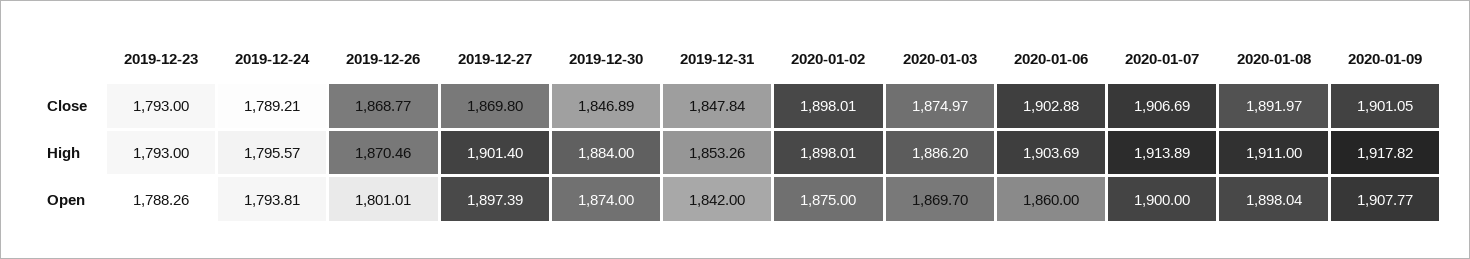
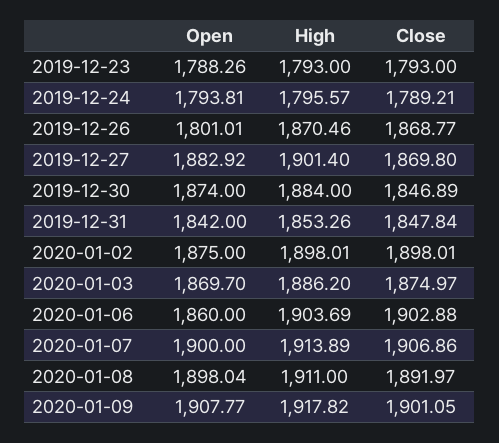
  {
    "2019-12-23": {
      "Close": 1793,
      "High": 1793,
      "Open": 1788.26
    },
    "2019-12-24": {
      "Close": 1789.21,
      "High": 1795.57,
      "Open": 1793.81
    },
    "2019-12-26": {
      "Close": 1868.77,
      "High": 1870.46,
      "Open": 1801.01
    },
    "2019-12-27": {
      "Close": 1869.8,
      "High": 1901.4,
-     "Open": 1897.39
+     "Open": 1882.92
    },
    "2019-12-30": {
      "Close": 1846.89,
      "High": 1884,
      "Open": 1874
    },
    "2019-12-31": {
      "Close": 1847.84,
      "High": 1853.26,
      "Open": 1842
    },
    "2020-01-02": {
      "Close": 1898.01,
      "High": 1898.01,
      "Open": 1875
    },
    "2020-01-03": {
      "Close": 1874.97,
      "High": 1886.2,
      "Open": 1869.7
    },
    "2020-01-06": {
      "Close": 1902.88,
      "High": 1903.69,
      "Open": 1860
    },
    "2020-01-07": {
-     "Close": 1906.69,
+     "Close": 1906.86,
      "High": 1913.89,
      "Open": 1900
    },
    "2020-01-08": {
      "Close": 1891.97,
      "High": 1911,
      "Open": 1898.04
    },
    "2020-01-09": {
      "Close": 1901.05,
      "High": 1917.82,
      "Open": 1907.77
    }
  }

